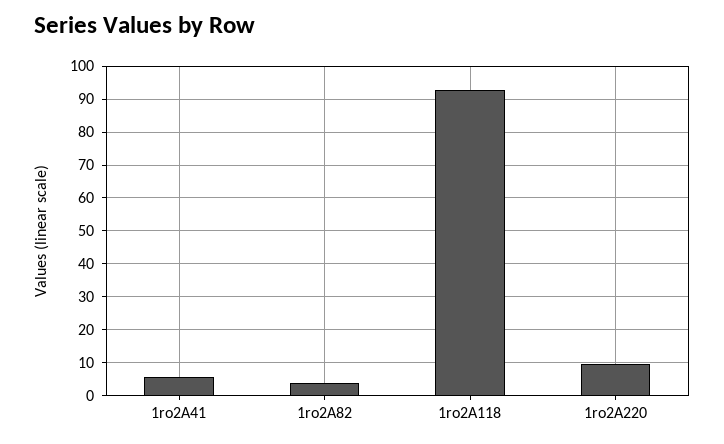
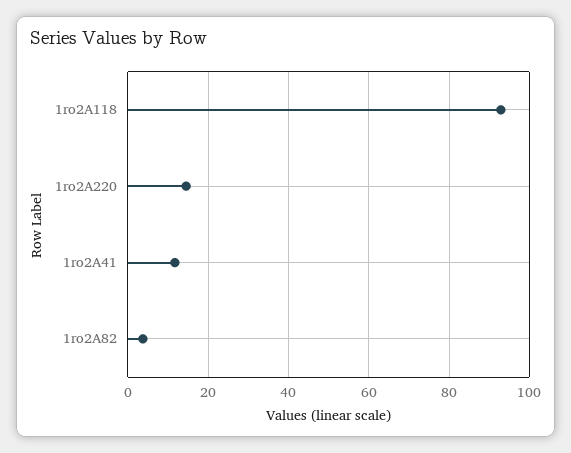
  {
-   "1ro2A41": 6,
+   "1ro2A41": 12,
    "1ro2A82": 4,
    "1ro2A118": 92,
-   "1ro2A220": 10
+   "1ro2A220": 14
  }

